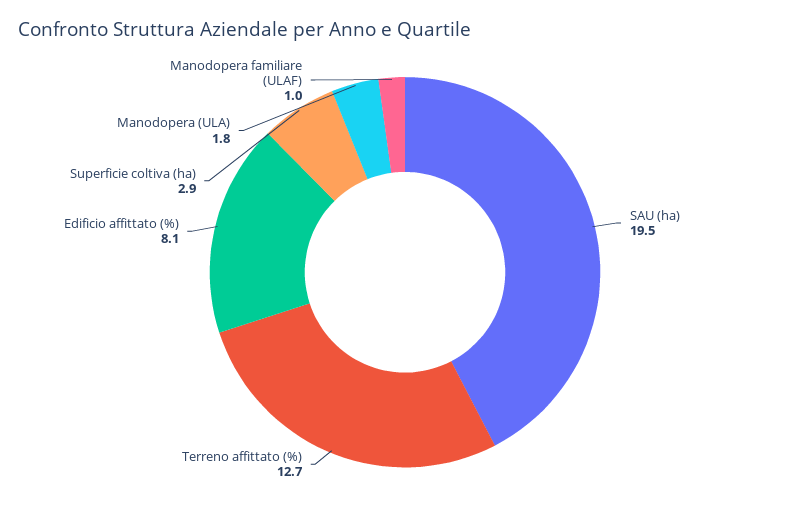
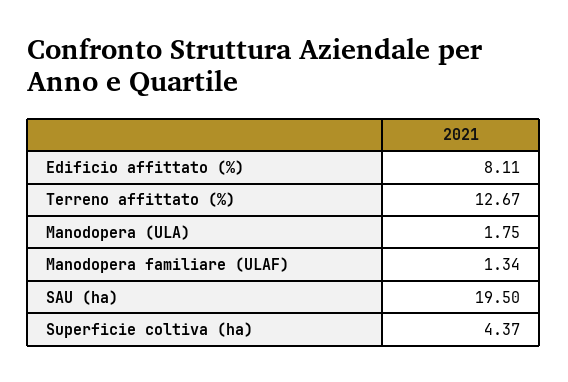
  {
    "SAU (ha)": 19.5,
    "Terreno affittato (%)": 12.67,
    "Edificio affittato (%)": 8.11,
-   "Superficie coltiva (ha)": 2.9,
+   "Superficie coltiva (ha)": 4.37,
    "Manodopera (ULA)": 1.75,
-   "Manodopera familiare (ULAF)": 1
+   "Manodopera familiare (ULAF)": 1.34
  }

